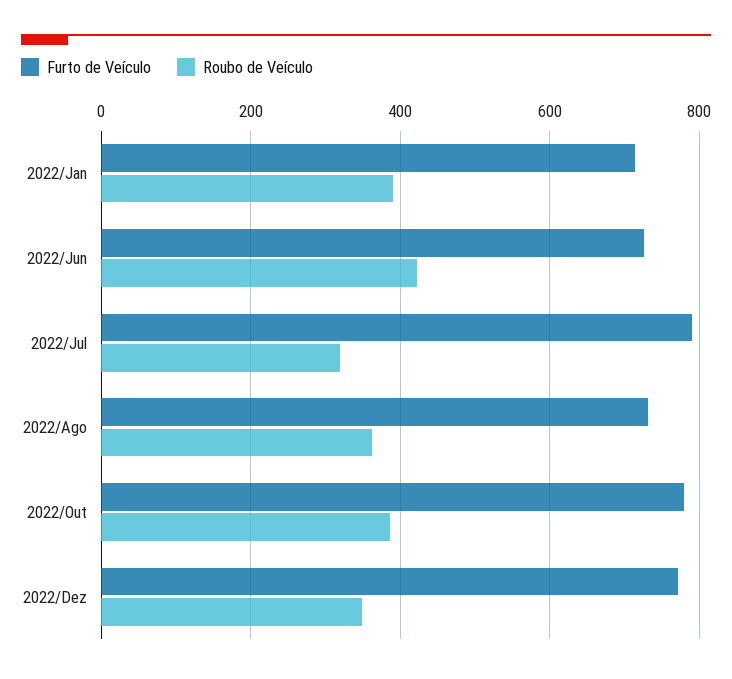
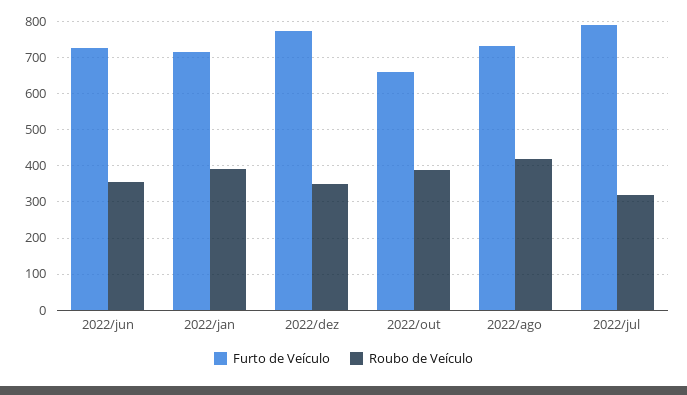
  {
    "Furto de Veículo": {
      "2022/Jan": 720,
      "2022/Jun": 720,
      "2022/Jul": 800,
      "2022/Ago": 740,
-     "2022/Out": 780,
+     "2022/Out": 660,
      "2022/Dez": 780
    },
    "Roubo de Veículo": {
      "2022/Jan": 400,
-     "2022/Jun": 420,
+     "2022/Jun": 360,
      "2022/Jul": 320,
-     "2022/Ago": 360,
+     "2022/Ago": 420,
      "2022/Out": 380,
      "2022/Dez": 340
    }
  }

